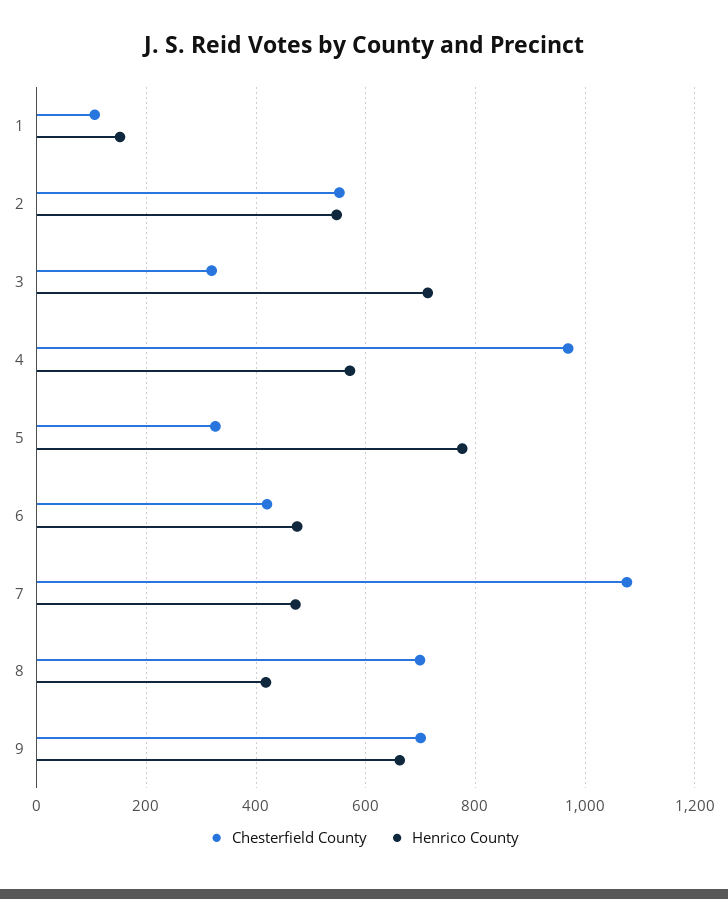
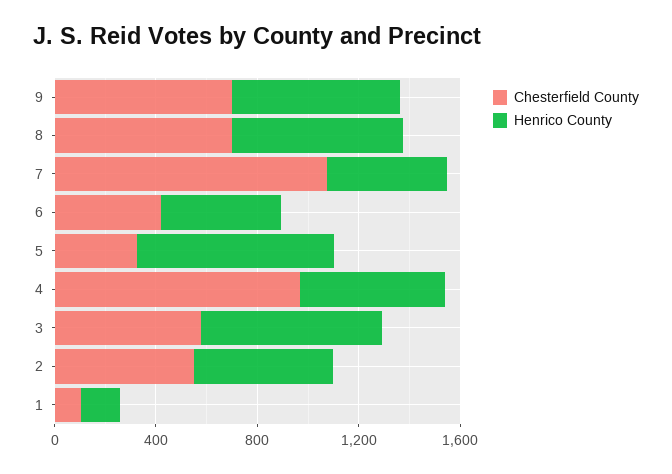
  {
    "Chesterfield County": {
      "1": 100,
      "2": 560,
-     "3": 320,
+     "3": 600,
      "4": 960,
      "5": 320,
      "6": 420,
      "7": 1080,
      "8": 700,
      "9": 700
    },
    "Henrico County": {
      "1": 160,
      "2": 540,
      "3": 720,
      "4": 580,
      "5": 780,
      "6": 480,
      "7": 480,
-     "8": 420,
+     "8": 700,
      "9": 660
    }
  }

